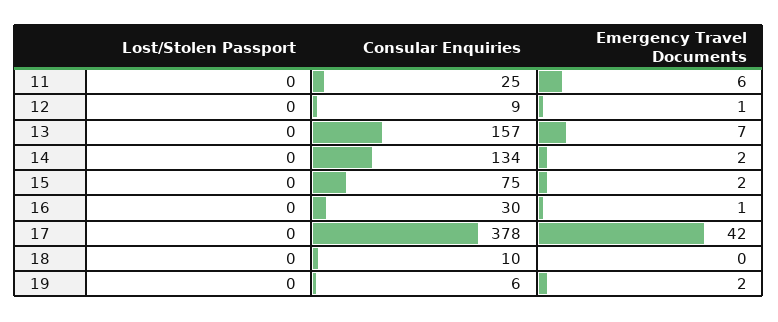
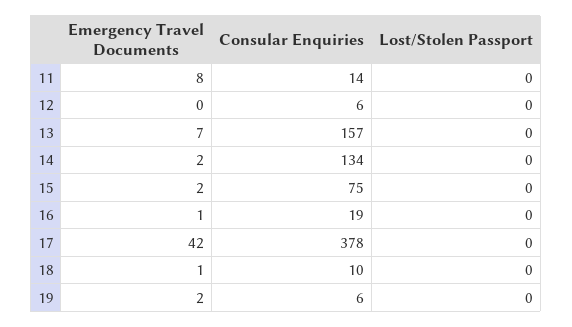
  {
    "Lost/Stolen Passport": {
      "11": 0,
      "12": 0,
      "13": 0,
      "14": 0,
      "15": 0,
      "16": 0,
      "17": 0,
      "18": 0,
      "19": 0
    },
    "Consular Enquiries": {
-     "11": 25,
+     "11": 14,
-     "12": 9,
+     "12": 6,
      "13": 157,
      "14": 134,
      "15": 75,
-     "16": 30,
+     "16": 19,
      "17": 378,
      "18": 10,
      "19": 6
    },
    "Emergency Travel Documents": {
-     "11": 6,
+     "11": 8,
-     "12": 1,
+     "12": 0,
      "13": 7,
      "14": 2,
      "15": 2,
      "16": 1,
      "17": 42,
-     "18": 0,
+     "18": 1,
      "19": 2
    }
  }

